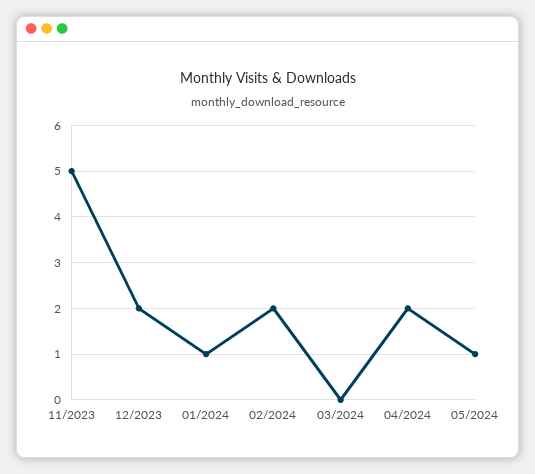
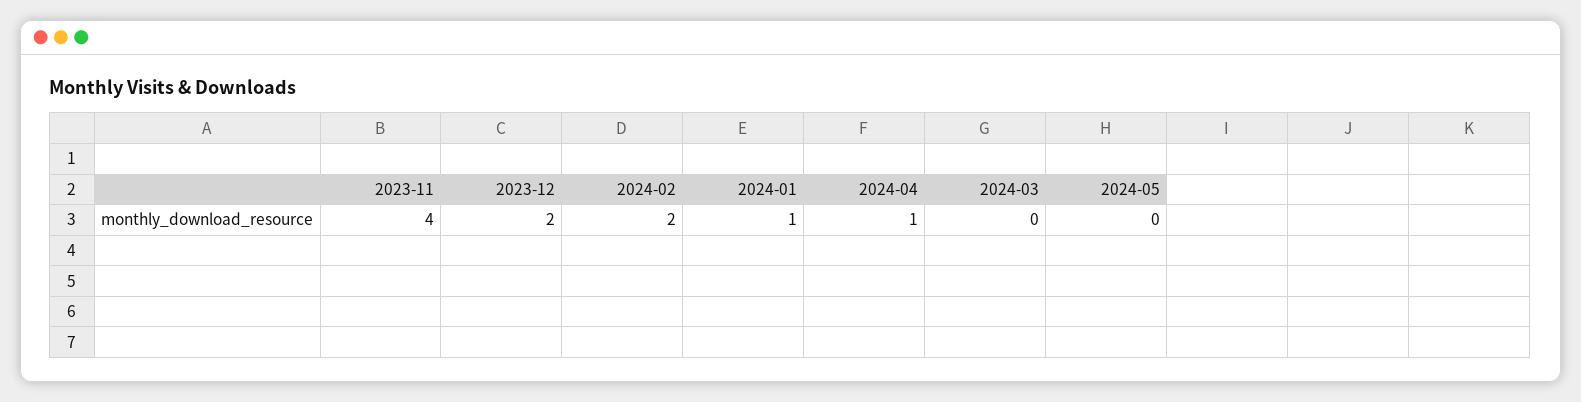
  {
-   "11/2023": 5,
+   "11/2023": 4,
    "12/2023": 2,
    "01/2024": 1,
    "02/2024": 2,
    "03/2024": 0,
-   "04/2024": 2,
+   "04/2024": 1,
-   "05/2024": 1
+   "05/2024": 0
  }

